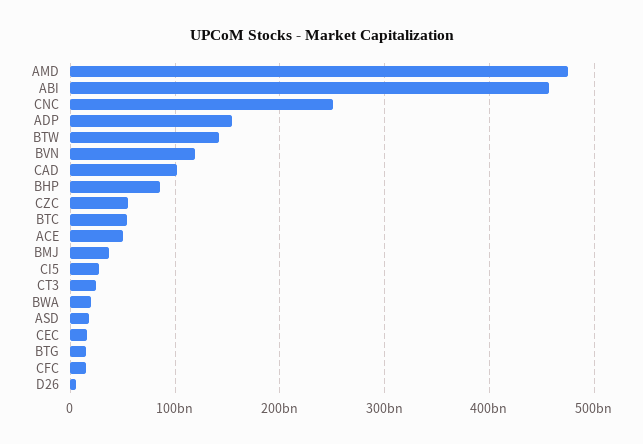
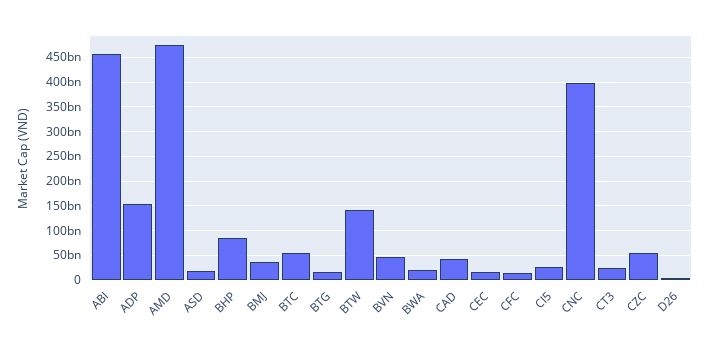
  {
    "AMD": 480000000000,
    "ABI": 460000000000,
-   "CNC": 250000000000,
+   "CNC": 400000000000,
    "ADP": 150000000000,
    "BTW": 140000000000,
-   "BVN": 120000000000,
+   "BVN": 50000000000,
-   "CAD": 100000000000,
+   "CAD": 50000000000,
    "BHP": 90000000000,
    "CZC": 60000000000,
    "BTC": 50000000000,
-   "ACE": 50000000000,
    "BMJ": 40000000000,
    "CI5": 30000000000,
    "CT3": 20000000000,
    "BWA": 20000000000,
    "ASD": 20000000000,
    "CEC": 20000000000,
    "BTG": 20000000000,
    "CFC": 10000000000,
    "D26": 10000000000
  }

